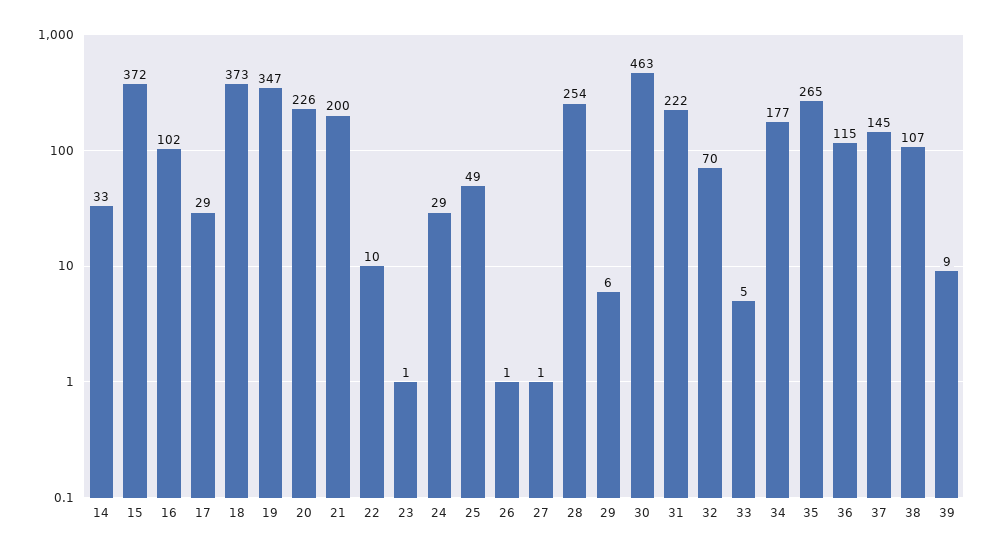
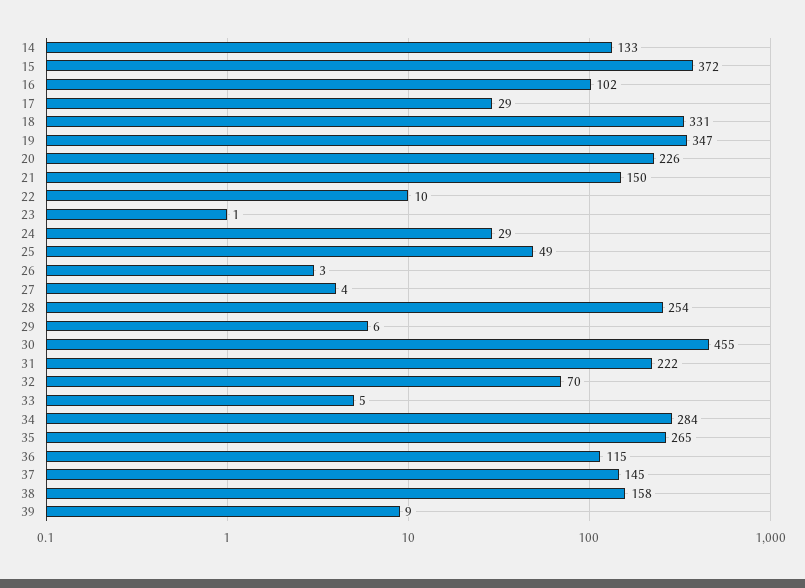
  {
-   "14": 33,
+   "14": 133,
    "15": 372,
    "16": 102,
    "17": 29,
-   "18": 373,
+   "18": 331,
    "19": 347,
    "20": 226,
-   "21": 200,
+   "21": 150,
    "22": 10,
    "23": 1,
    "24": 29,
    "25": 49,
-   "26": 1,
+   "26": 3,
-   "27": 1,
+   "27": 4,
    "28": 254,
    "29": 6,
-   "30": 463,
+   "30": 455,
    "31": 222,
    "32": 70,
    "33": 5,
-   "34": 177,
+   "34": 284,
    "35": 265,
    "36": 115,
    "37": 145,
-   "38": 107,
+   "38": 158,
    "39": 9
  }

